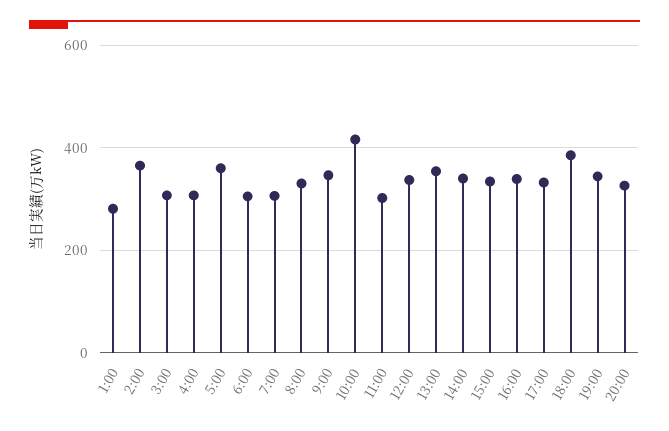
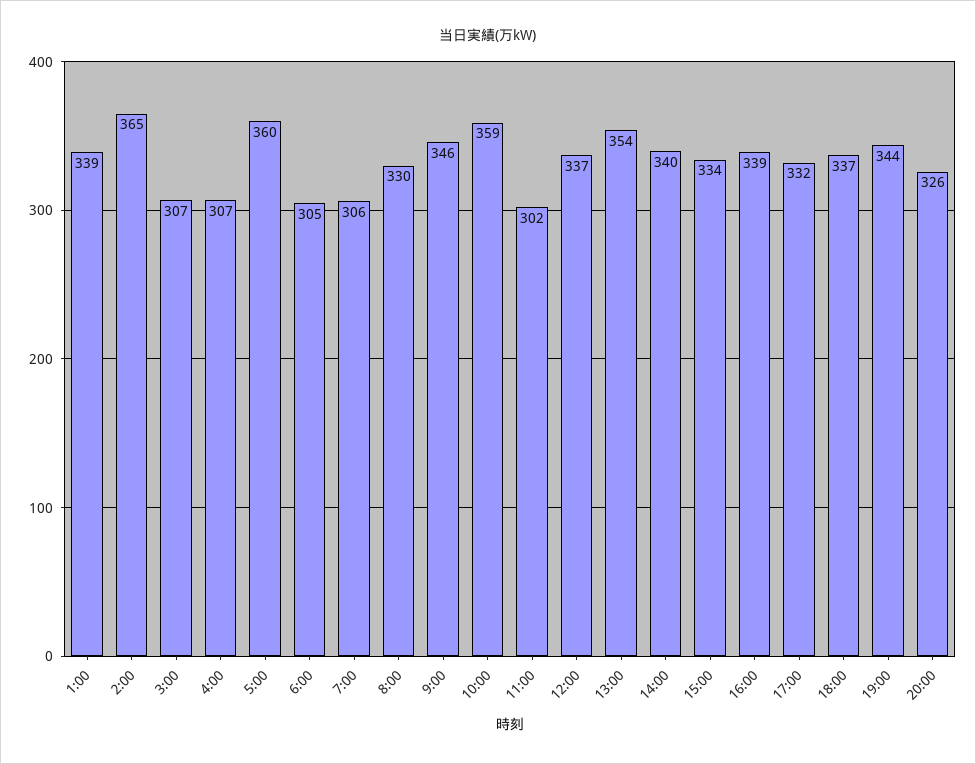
  {
-   "1:00": 280,
+   "1:00": 339,
    "2:00": 365,
    "3:00": 307,
    "4:00": 307,
    "5:00": 360,
    "6:00": 305,
    "7:00": 306,
    "8:00": 330,
    "9:00": 346,
-   "10:00": 420,
+   "10:00": 359,
    "11:00": 302,
    "12:00": 337,
    "13:00": 354,
    "14:00": 340,
    "15:00": 334,
    "16:00": 339,
    "17:00": 332,
-   "18:00": 380,
+   "18:00": 337,
    "19:00": 344,
    "20:00": 326
  }

